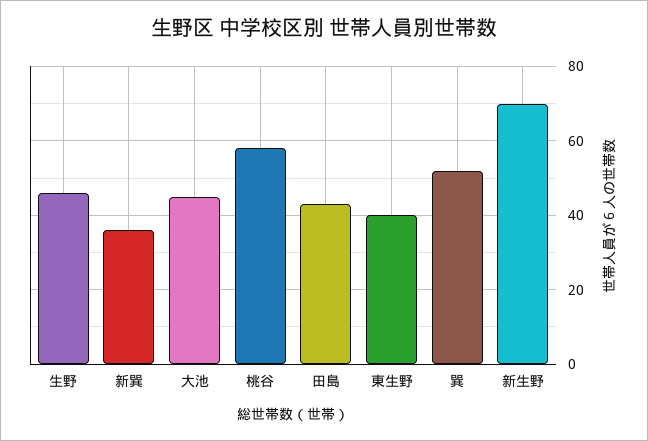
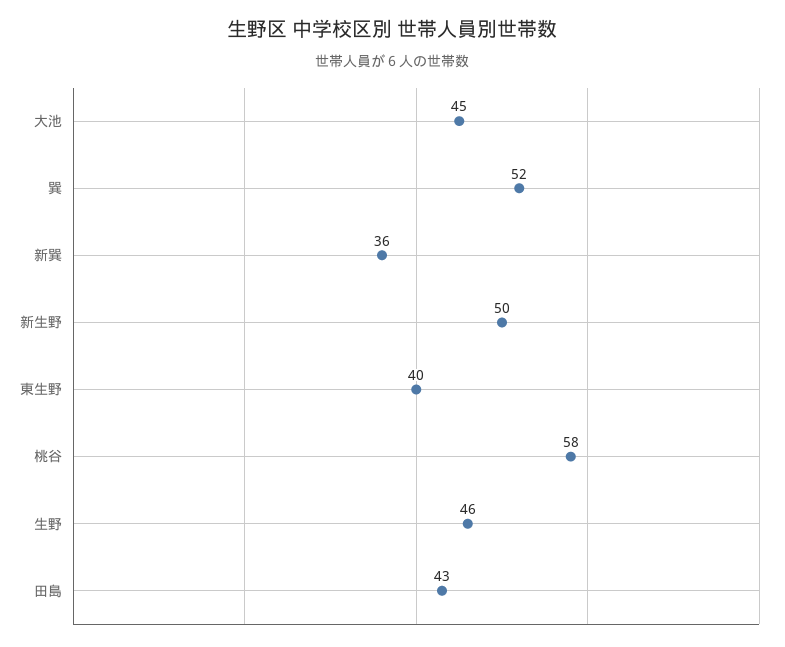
  {
    "生野": 46,
    "新巽": 36,
    "大池": 45,
    "桃谷": 58,
    "田島": 43,
    "東生野": 40,
    "巽": 52,
-   "新生野": 70
+   "新生野": 50
  }

